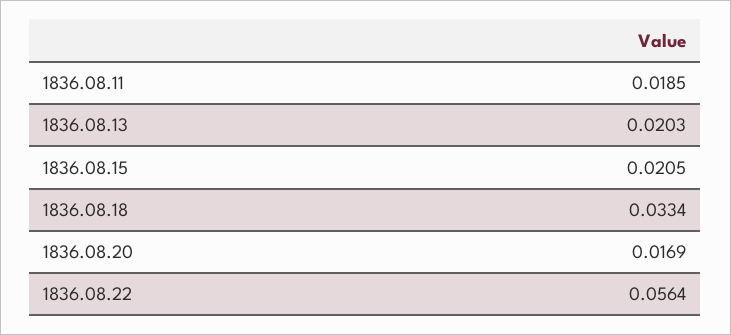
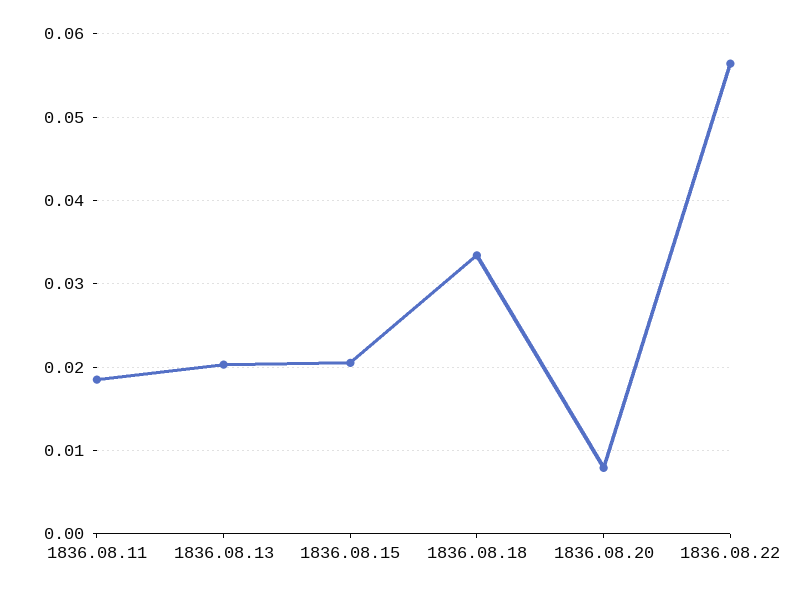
  {
    "1836.08.11": 0.0185,
    "1836.08.13": 0.0203,
    "1836.08.15": 0.0205,
    "1836.08.18": 0.0334,
-   "1836.08.20": 0.0169,
+   "1836.08.20": 0.008,
    "1836.08.22": 0.0564
  }

